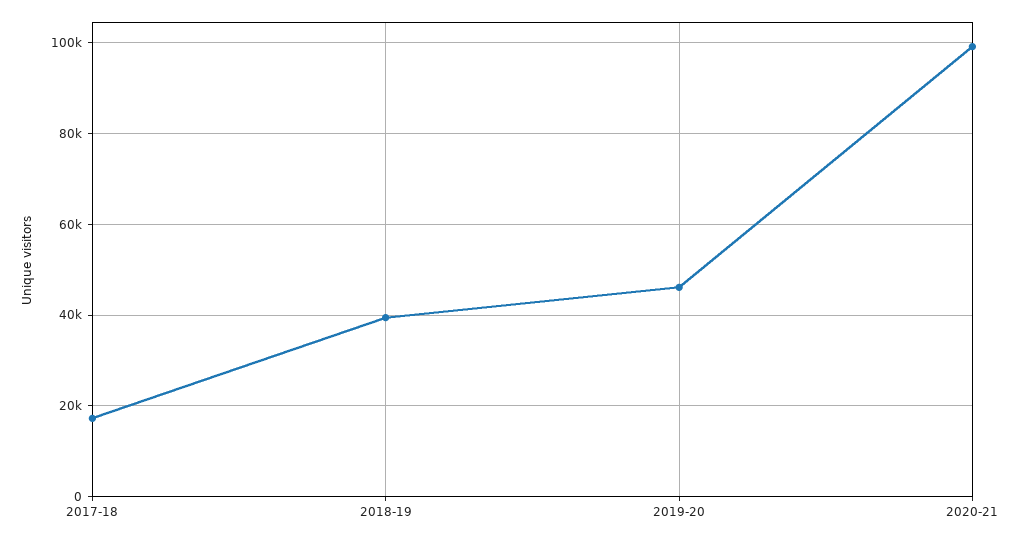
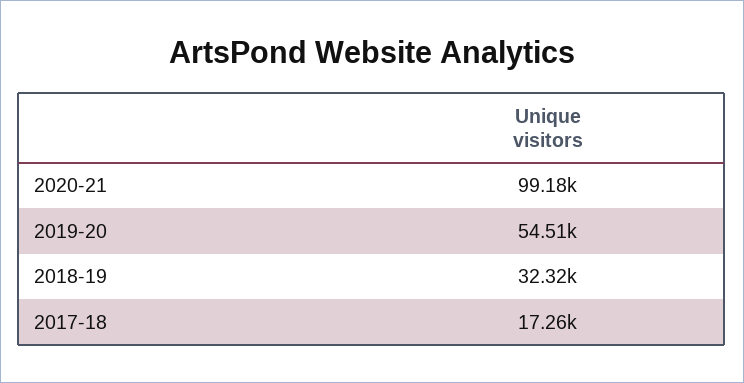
  {
    "2017-18": 17260,
-   "2018-19": 40000,
+   "2018-19": 32320,
-   "2019-20": 46000,
+   "2019-20": 54510,
    "2020-21": 99180
  }

